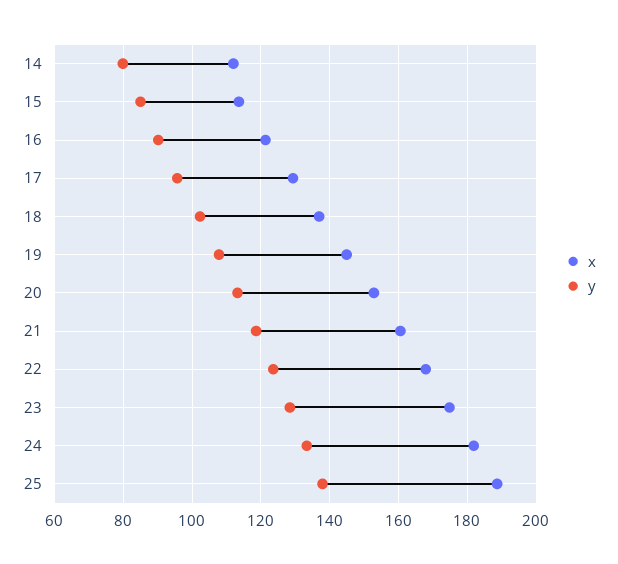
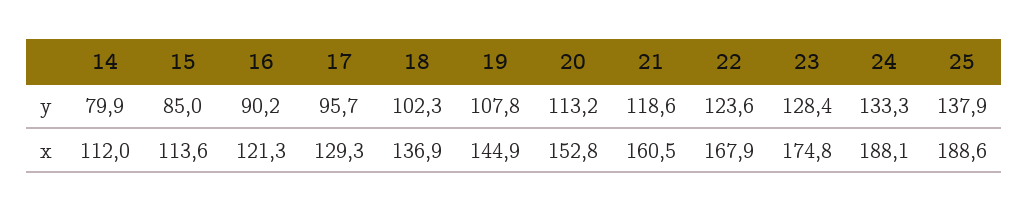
  {
    "x": {
      "14": 112,
      "15": 113.6,
      "16": 121.3,
      "17": 129.3,
      "18": 136.9,
      "19": 144.9,
      "20": 152.8,
      "21": 160.5,
      "22": 167.9,
      "23": 174.8,
-     "24": 182,
+     "24": 188.1,
      "25": 188.6
    },
    "y": {
      "14": 79.9,
      "15": 85,
      "16": 90.2,
      "17": 95.7,
      "18": 102.3,
      "19": 107.8,
      "20": 113.2,
      "21": 118.6,
      "22": 123.6,
      "23": 128.4,
      "24": 133.3,
      "25": 137.9
    }
  }

